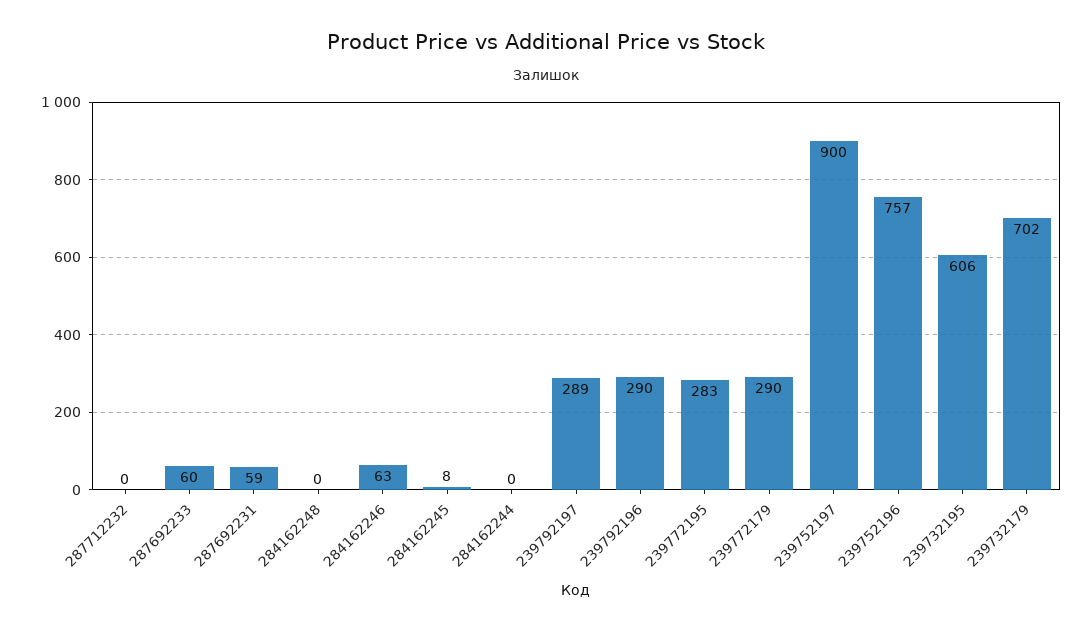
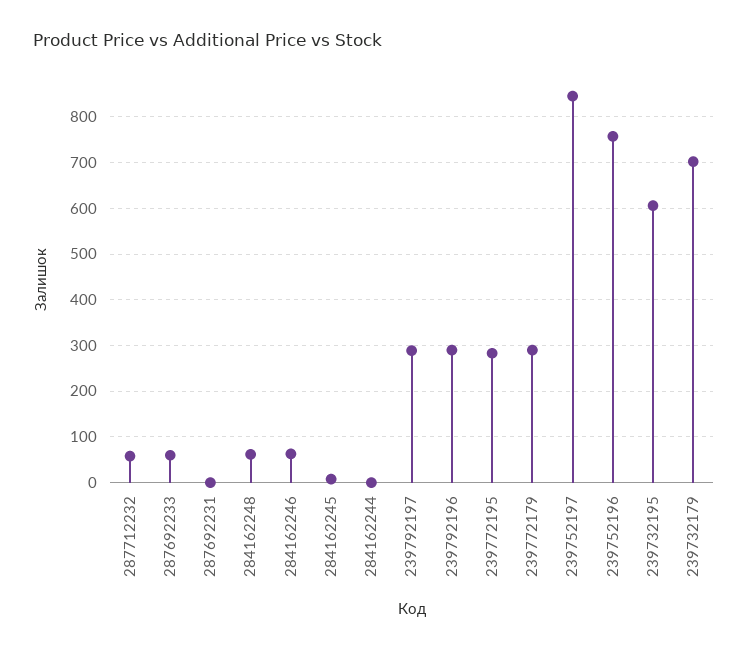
  {
-   "287712232": 0,
+   "287712232": 60,
    "287692233": 60,
-   "287692231": 59,
+   "287692231": 0,
-   "284162248": 0,
+   "284162248": 60,
    "284162246": 63,
    "284162245": 8,
    "284162244": 0,
    "239792197": 289,
    "239792196": 290,
    "239772195": 283,
    "239772179": 290,
-   "239752197": 900,
+   "239752197": 840,
    "239752196": 757,
    "239732195": 606,
    "239732179": 702
  }

